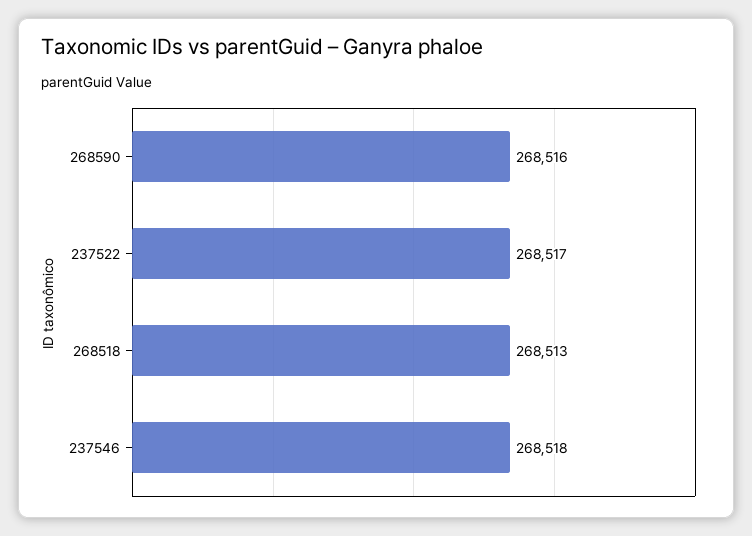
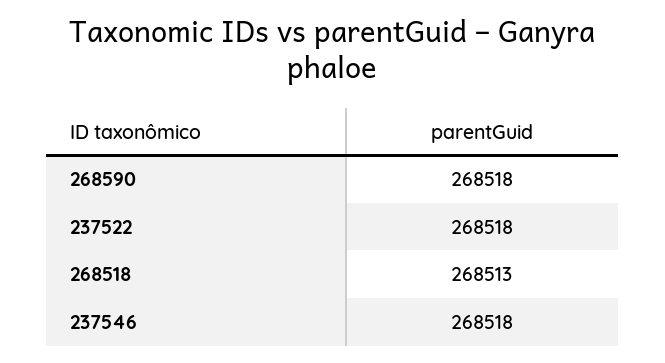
  {
-   "268590": 268516,
+   "268590": 268518,
-   "237522": 268517,
+   "237522": 268518,
    "268518": 268513,
    "237546": 268518
  }

